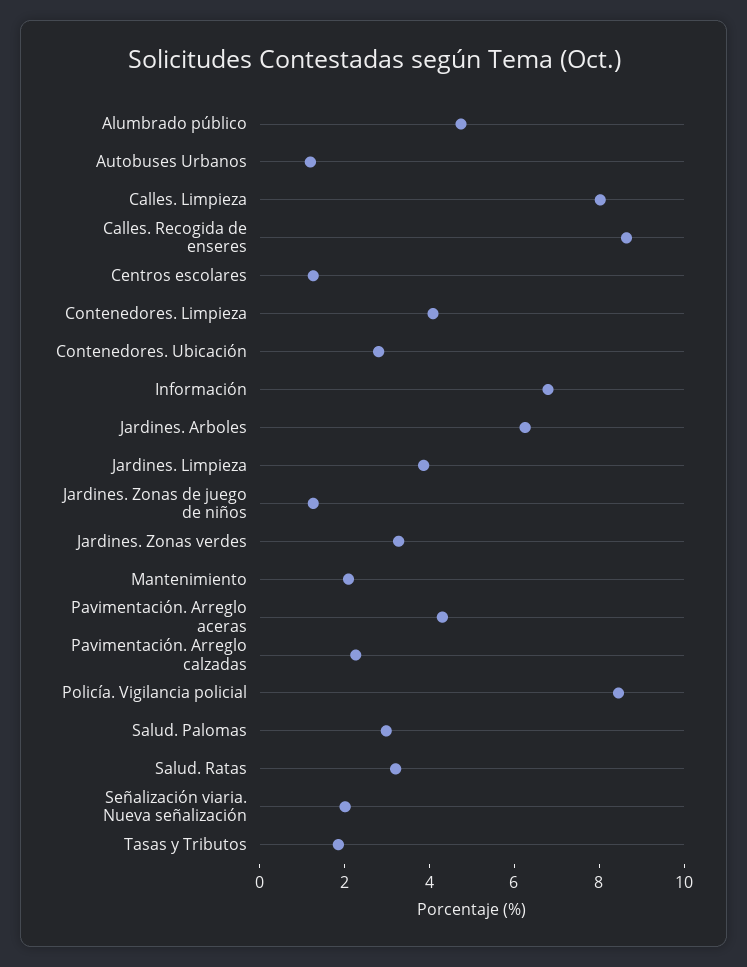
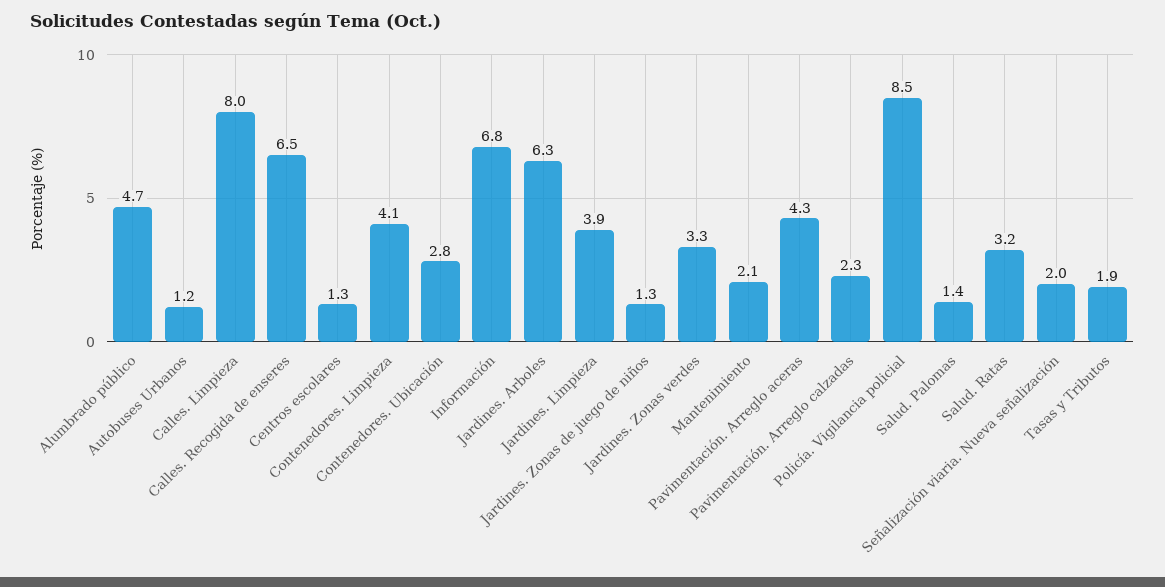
  {
    "Alumbrado público": 4.7,
    "Autobuses Urbanos": 1.2,
    "Calles. Limpieza": 8,
-   "Calles. Recogida de enseres": 8.5,
+   "Calles. Recogida de enseres": 6.5,
    "Centros escolares": 1.3,
    "Contenedores. Limpieza": 4.1,
    "Contenedores. Ubicación": 2.8,
    "Información": 6.8,
    "Jardines. Arboles": 6.3,
    "Jardines. Limpieza": 3.9,
    "Jardines. Zonas de juego de niños": 1.3,
    "Jardines. Zonas verdes": 3.3,
    "Mantenimiento": 2.1,
    "Pavimentación. Arreglo aceras": 4.3,
    "Pavimentación. Arreglo calzadas": 2.3,
    "Policía. Vigilancia policial": 8.5,
-   "Salud. Palomas": 3,
+   "Salud. Palomas": 1.4,
    "Salud. Ratas": 3.2,
    "Señalización viaria. Nueva señalización": 2,
    "Tasas y Tributos": 1.9
  }

